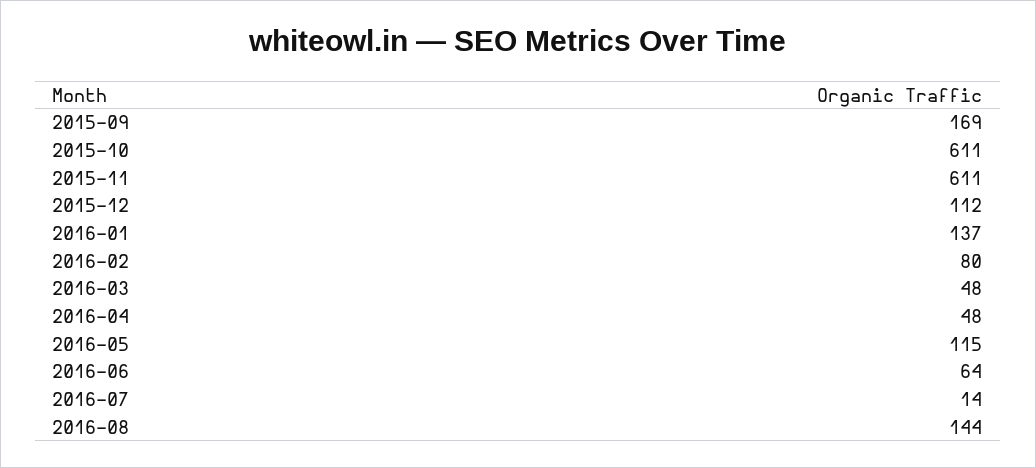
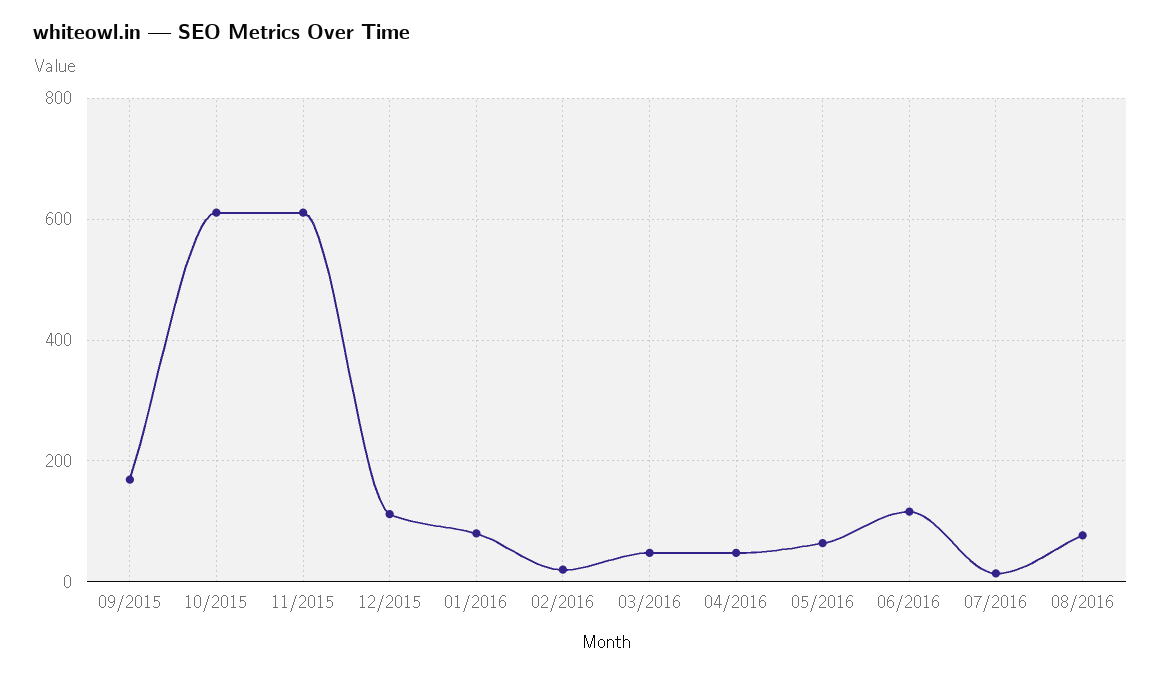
  {
    "2015-09": 169,
    "2015-10": 611,
    "2015-11": 611,
    "2015-12": 112,
-   "2016-01": 137,
+   "2016-01": 80,
-   "2016-02": 80,
+   "2016-02": 20,
    "2016-03": 48,
    "2016-04": 48,
-   "2016-05": 115,
+   "2016-05": 60,
-   "2016-06": 64,
+   "2016-06": 120,
    "2016-07": 14,
-   "2016-08": 144
+   "2016-08": 80
  }

